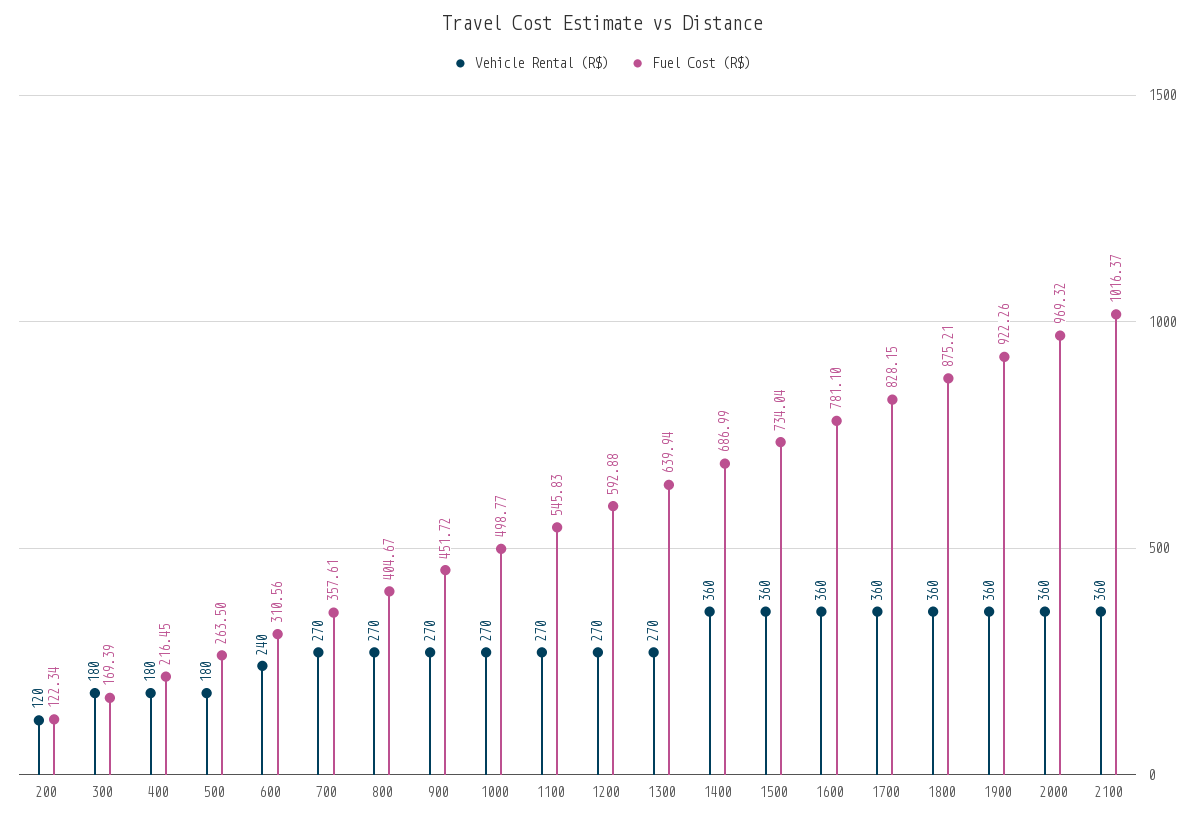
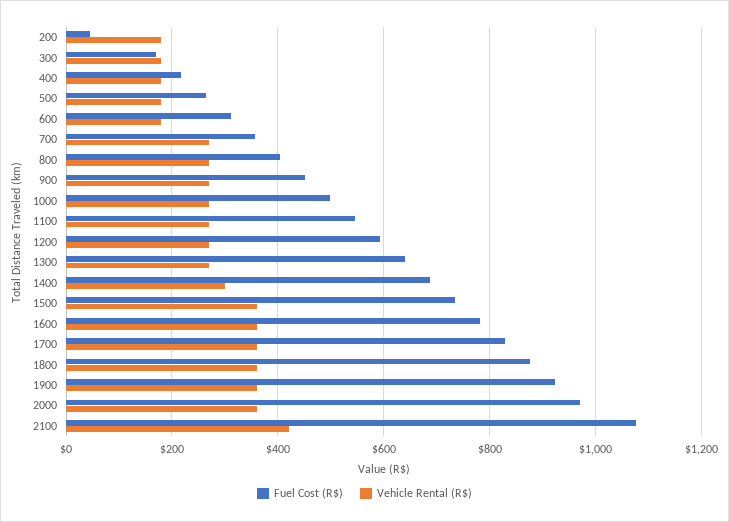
  {
    "Vehicle Rental (R$)": {
-     "200": 120,
+     "200": 180,
      "300": 180,
      "400": 180,
      "500": 180,
-     "600": 240,
+     "600": 180,
      "700": 270,
      "800": 270,
      "900": 270,
      "1000": 270,
      "1100": 270,
      "1200": 270,
      "1300": 270,
-     "1400": 360,
+     "1400": 300,
      "1500": 360,
      "1600": 360,
      "1700": 360,
      "1800": 360,
      "1900": 360,
      "2000": 360,
-     "2100": 360
+     "2100": 420
    },
    "Fuel Cost (R$)": {
-     "200": 122.34,
+     "200": 40,
      "300": 169.39,
      "400": 216.45,
      "500": 263.5,
      "600": 310.56,
      "700": 357.61,
      "800": 404.67,
      "900": 451.72,
      "1000": 498.77,
      "1100": 545.83,
      "1200": 592.88,
      "1300": 639.94,
      "1400": 686.99,
      "1500": 734.04,
      "1600": 781.1,
      "1700": 828.15,
      "1800": 875.21,
      "1900": 922.26,
      "2000": 969.32,
-     "2100": 1016.37
+     "2100": 1080
    }
  }

